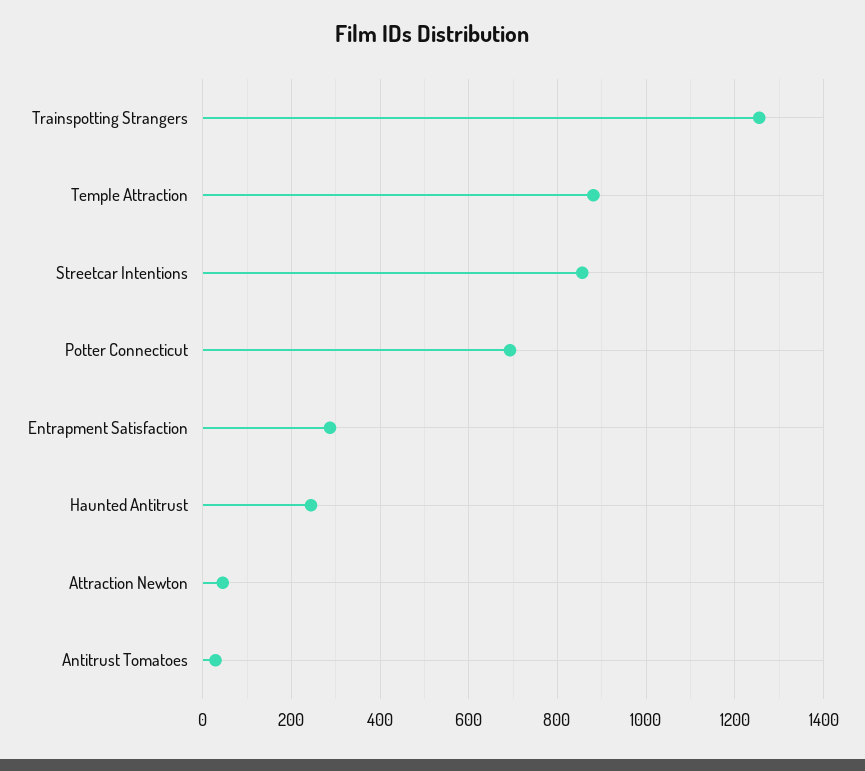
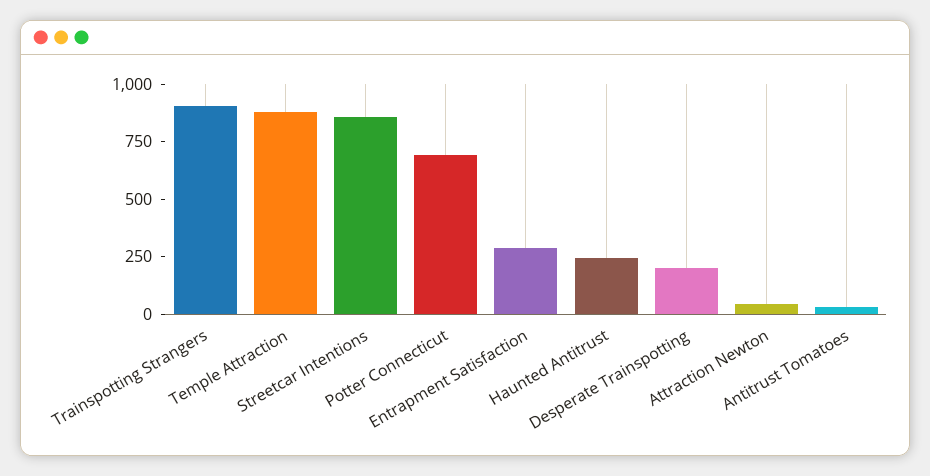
  {
-   "Trainspotting Strangers": 1260,
+   "Trainspotting Strangers": 900,
    "Temple Attraction": 880,
    "Streetcar Intentions": 860,
    "Potter Connecticut": 700,
    "Entrapment Satisfaction": 280,
    "Haunted Antitrust": 240,
    "Attraction Newton": 40,
-   "Antitrust Tomatoes": 20
+   "Antitrust Tomatoes": 20,
+   "Desperate Trainspotting": 200
  }

